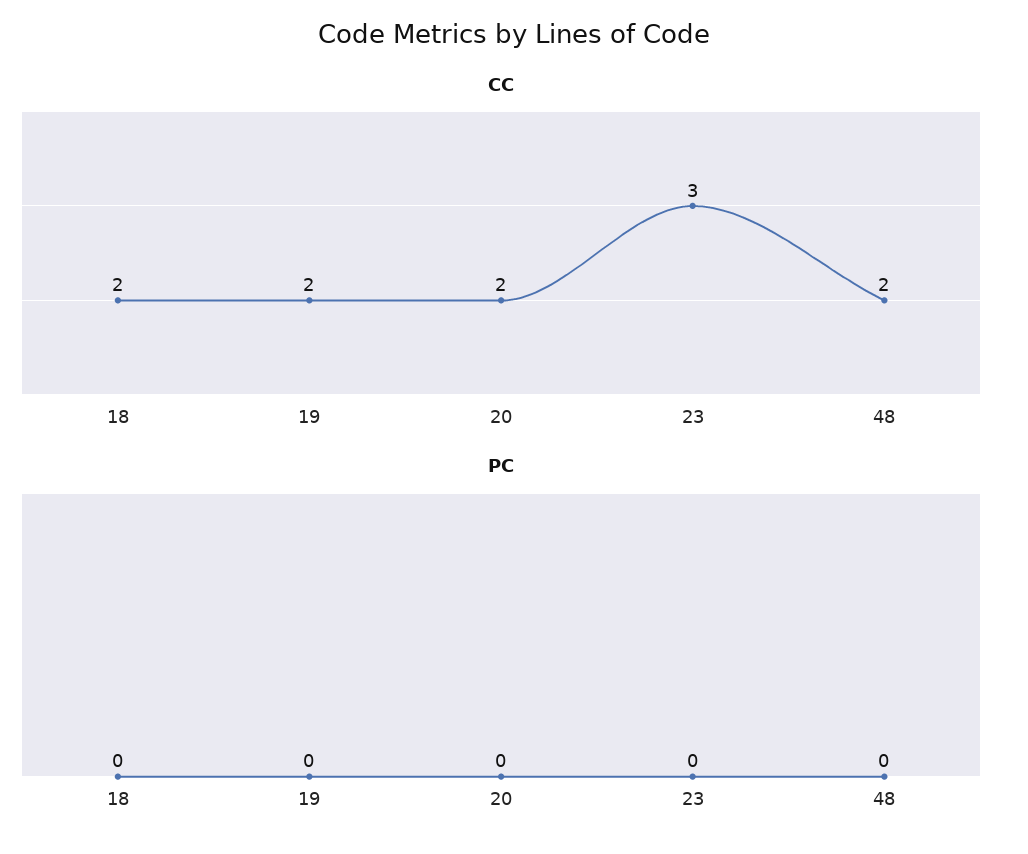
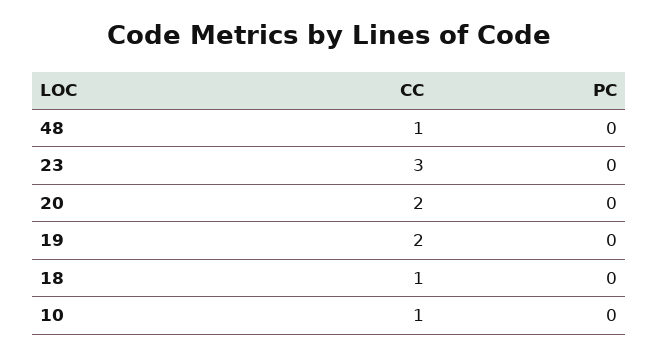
  {
    "CC": {
-     "18": 2,
+     "18": 1,
      "19": 2,
      "20": 2,
      "23": 3,
-     "48": 2
+     "48": 1,
+     "10": 1
    },
    "PC": {
      "18": 0,
      "19": 0,
      "20": 0,
      "23": 0,
-     "48": 0
+     "48": 0,
+     "10": 0
    }
  }

